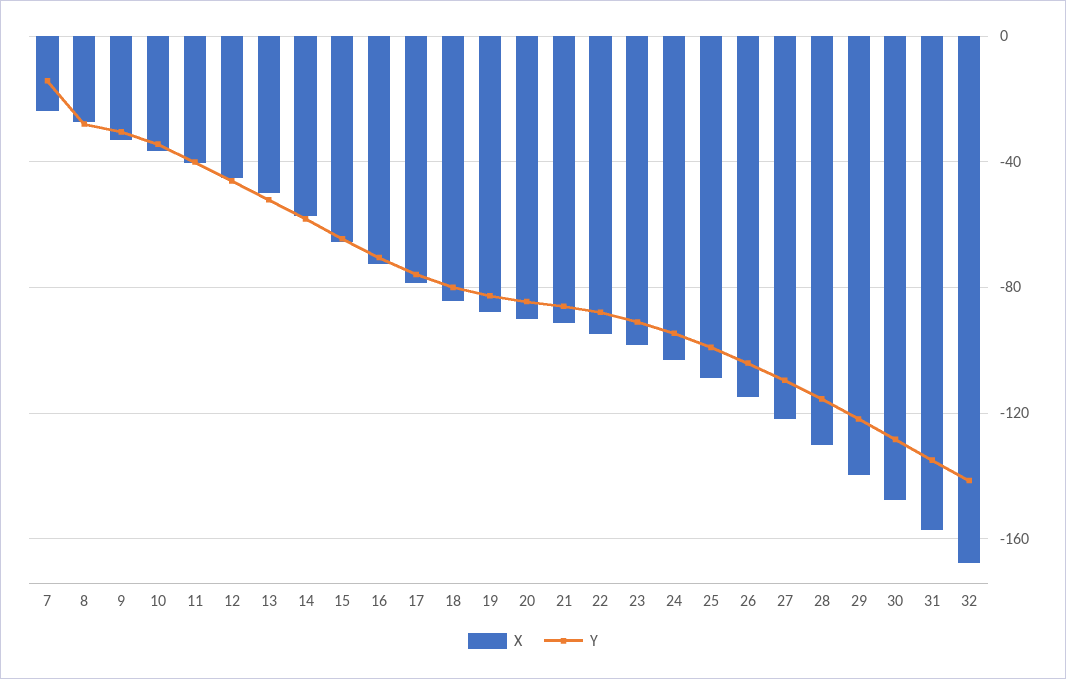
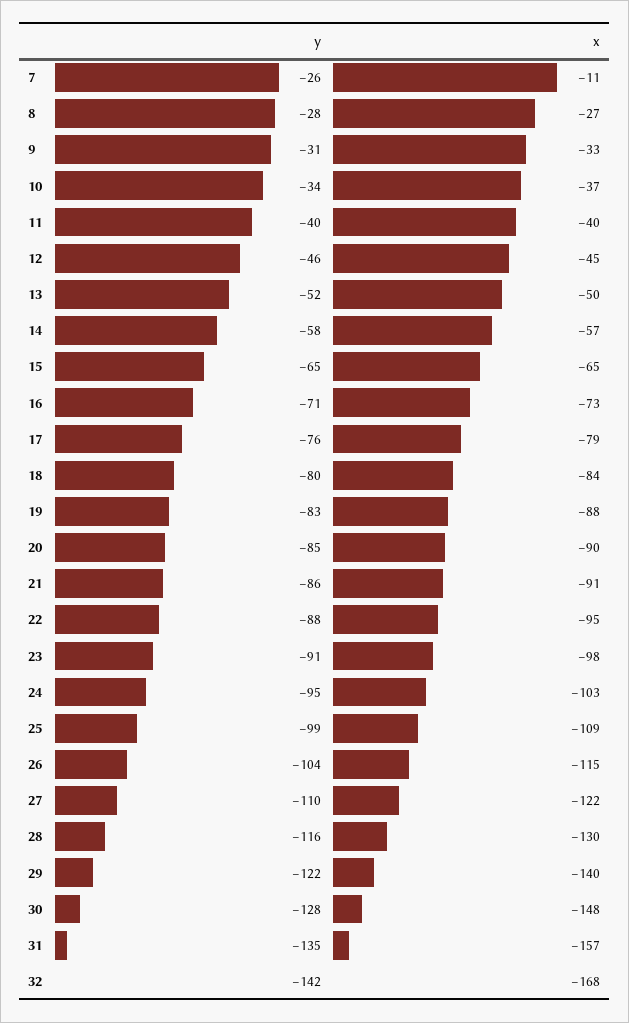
  {
    "X": {
-     "7": -25,
+     "7": -11,
      "8": -27,
      "9": -33,
      "10": -37,
      "11": -40,
      "12": -45,
      "13": -50,
      "14": -57,
      "15": -65,
      "16": -73,
      "17": -79,
      "18": -84,
      "19": -88,
      "20": -90,
      "21": -91,
      "22": -95,
      "23": -98,
      "24": -103,
      "25": -109,
      "26": -115,
      "27": -122,
      "28": -130,
      "29": -140,
      "30": -148,
      "31": -157,
      "32": -168
    },
    "Y": {
-     "7": -15,
+     "7": -26,
      "8": -28,
      "9": -31,
      "10": -34,
      "11": -40,
      "12": -46,
      "13": -52,
      "14": -58,
      "15": -65,
      "16": -71,
      "17": -76,
      "18": -80,
      "19": -83,
      "20": -85,
      "21": -86,
      "22": -88,
      "23": -91,
      "24": -95,
      "25": -99,
      "26": -104,
      "27": -110,
      "28": -116,
      "29": -122,
      "30": -128,
      "31": -135,
      "32": -142
    }
  }

